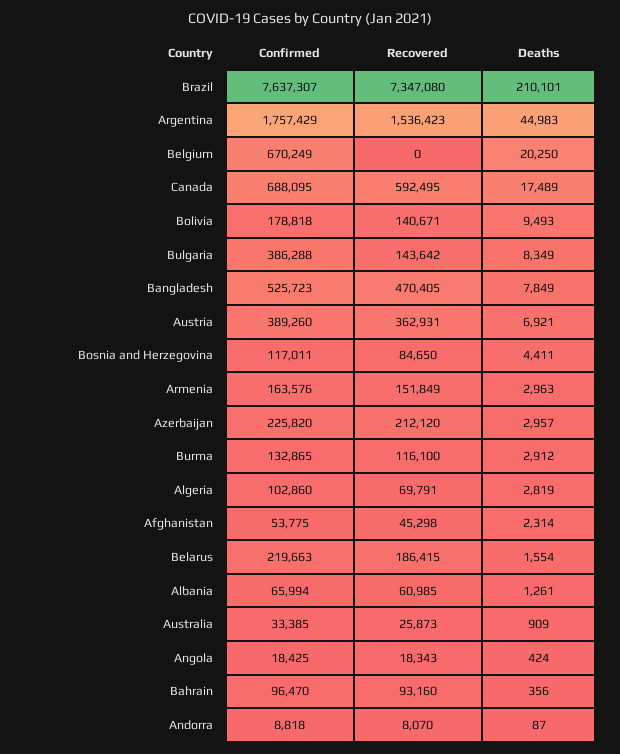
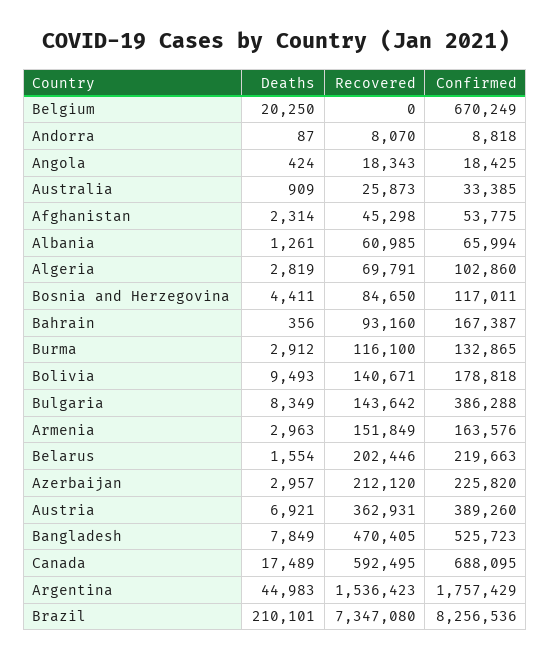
  {
    "Confirmed": {
-     "Brazil": 7637307,
+     "Brazil": 8256536,
      "Argentina": 1757429,
      "Belgium": 670249,
      "Canada": 688095,
      "Bolivia": 178818,
      "Bulgaria": 386288,
      "Bangladesh": 525723,
      "Austria": 389260,
      "Bosnia and Herzegovina": 117011,
      "Armenia": 163576,
      "Azerbaijan": 225820,
      "Burma": 132865,
      "Algeria": 102860,
      "Afghanistan": 53775,
      "Belarus": 219663,
      "Albania": 65994,
      "Australia": 33385,
      "Angola": 18425,
-     "Bahrain": 96470,
+     "Bahrain": 167387,
      "Andorra": 8818
    },
    "Recovered": {
      "Brazil": 7347080,
      "Argentina": 1536423,
      "Belgium": 0,
      "Canada": 592495,
      "Bolivia": 140671,
      "Bulgaria": 143642,
      "Bangladesh": 470405,
      "Austria": 362931,
      "Bosnia and Herzegovina": 84650,
      "Armenia": 151849,
      "Azerbaijan": 212120,
      "Burma": 116100,
      "Algeria": 69791,
      "Afghanistan": 45298,
-     "Belarus": 186415,
+     "Belarus": 202446,
      "Albania": 60985,
      "Australia": 25873,
      "Angola": 18343,
      "Bahrain": 93160,
      "Andorra": 8070
    },
    "Deaths": {
      "Brazil": 210101,
      "Argentina": 44983,
      "Belgium": 20250,
      "Canada": 17489,
      "Bolivia": 9493,
      "Bulgaria": 8349,
      "Bangladesh": 7849,
      "Austria": 6921,
      "Bosnia and Herzegovina": 4411,
      "Armenia": 2963,
      "Azerbaijan": 2957,
      "Burma": 2912,
      "Algeria": 2819,
      "Afghanistan": 2314,
      "Belarus": 1554,
      "Albania": 1261,
      "Australia": 909,
      "Angola": 424,
      "Bahrain": 356,
      "Andorra": 87
    }
  }

